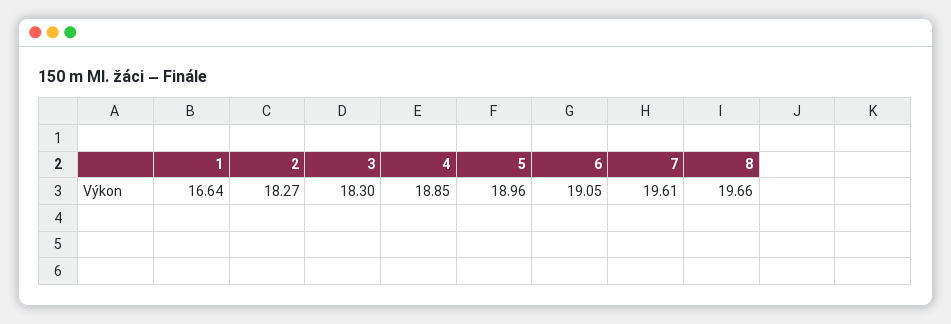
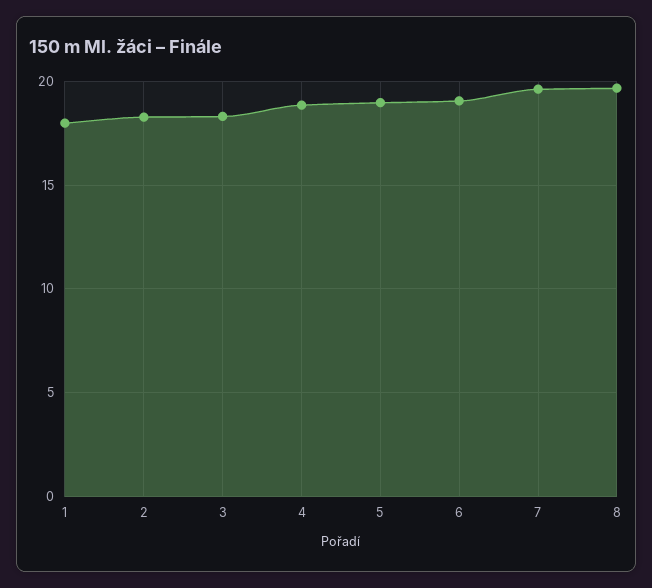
  {
-   "1": 16.64,
+   "1": 18,
    "2": 18.27,
    "3": 18.3,
    "4": 18.85,
    "5": 18.96,
    "6": 19.05,
    "7": 19.61,
    "8": 19.66
  }

